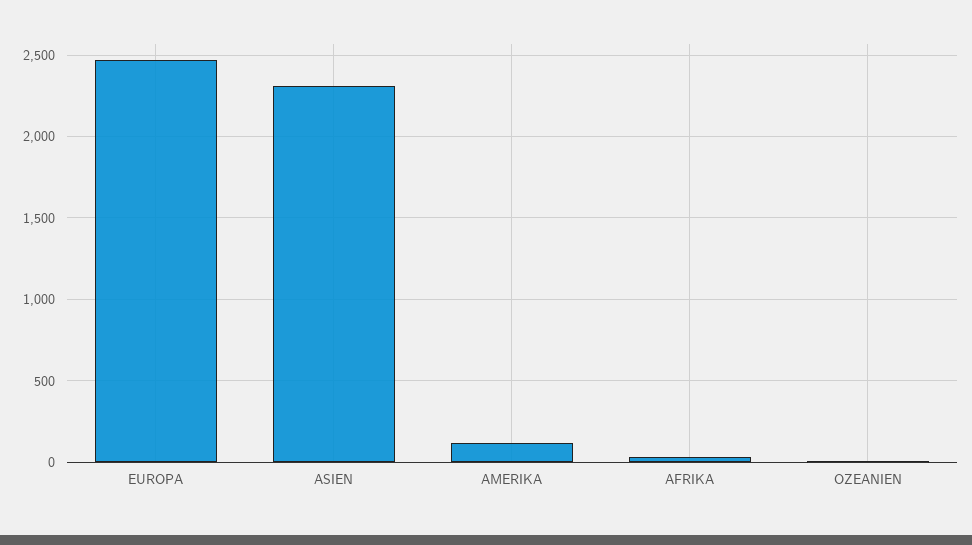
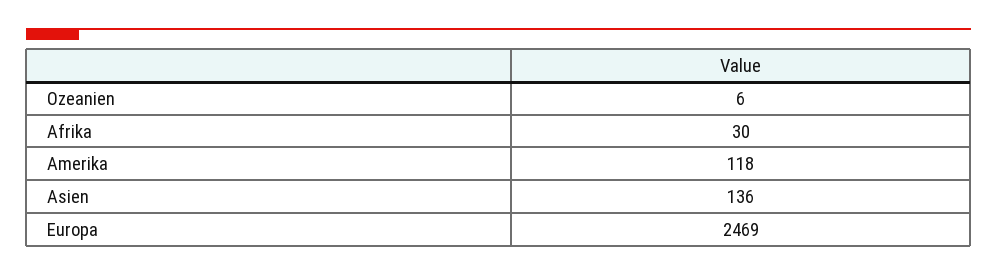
  {
    "EUROPA": 2469,
-   "ASIEN": 2300,
+   "ASIEN": 136,
    "AMERIKA": 118,
    "AFRIKA": 30,
    "OZEANIEN": 6
  }

